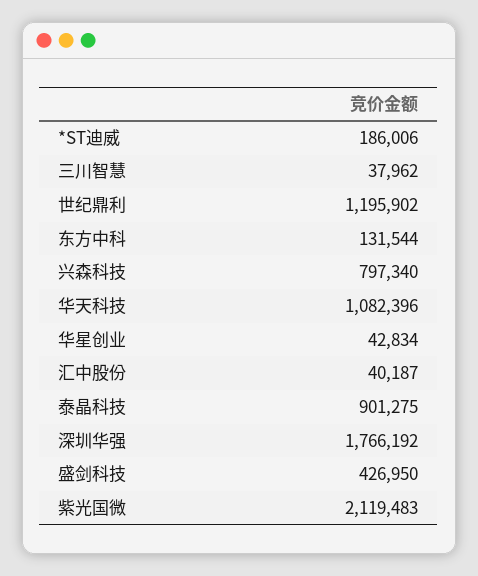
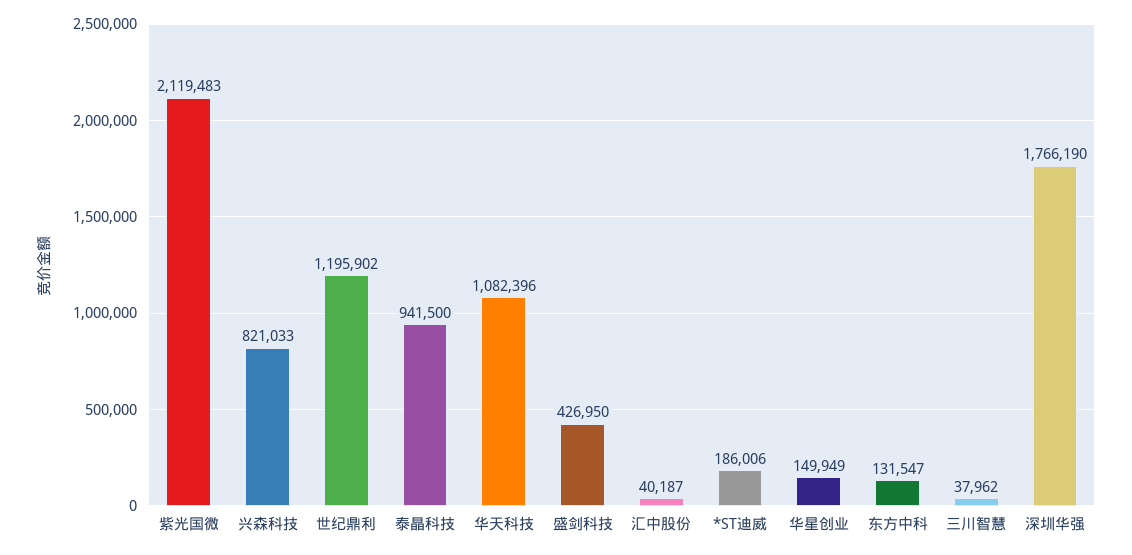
  {
    "*ST迪威": 186006,
    "三川智慧": 37962,
    "世纪鼎利": 1195902,
-   "东方中科": 131544,
+   "东方中科": 131547,
-   "兴森科技": 797340,
+   "兴森科技": 821033,
    "华天科技": 1082396,
-   "华星创业": 42834,
+   "华星创业": 149949,
    "汇中股份": 40187,
-   "泰晶科技": 901275,
+   "泰晶科技": 941500,
-   "深圳华强": 1766192,
+   "深圳华强": 1766190,
    "盛剑科技": 426950,
    "紫光国微": 2119483
  }

